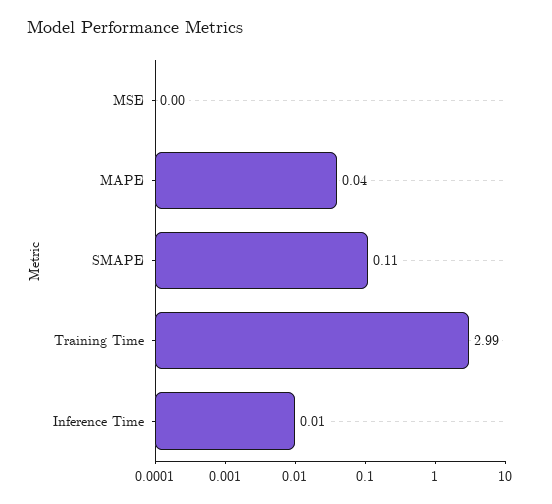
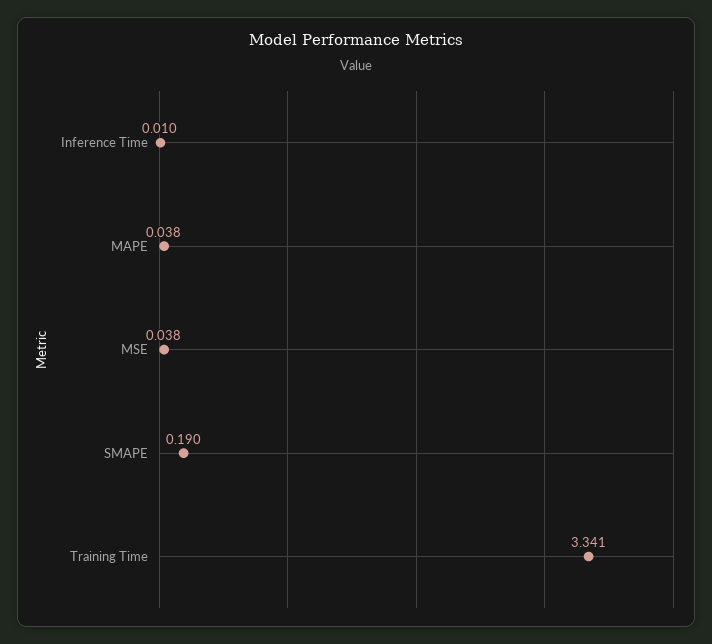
  {
-   "MSE": 0,
+   "MSE": 0.038,
    "MAPE": 0.038,
-   "SMAPE": 0.11,
+   "SMAPE": 0.19,
-   "Training Time": 2.99,
+   "Training Time": 3.341,
    "Inference Time": 0.01
  }

